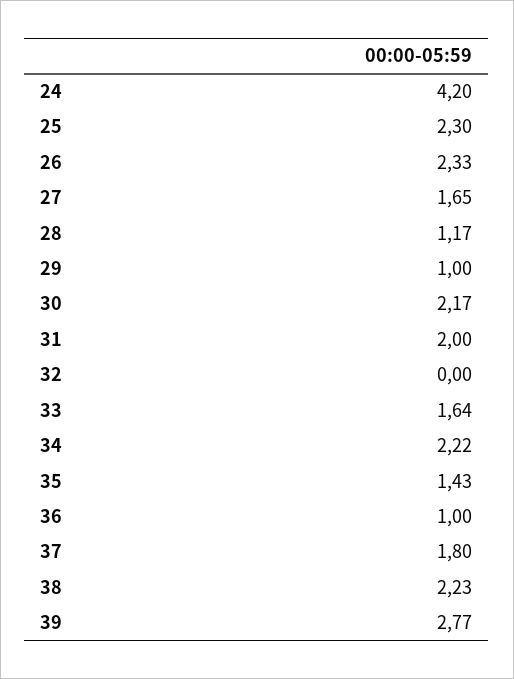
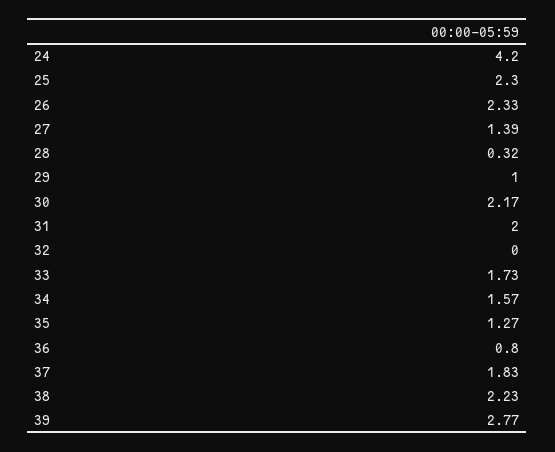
  {
    "24": 4.2,
    "25": 2.3,
    "26": 2.33,
-   "27": 1.65,
+   "27": 1.39,
-   "28": 1.17,
+   "28": 0.32,
    "29": 1,
    "30": 2.17,
    "31": 2,
    "32": 0,
-   "33": 1.64,
+   "33": 1.73,
-   "34": 2.22,
+   "34": 1.57,
-   "35": 1.43,
+   "35": 1.27,
-   "36": 1,
+   "36": 0.8,
-   "37": 1.8,
+   "37": 1.83,
    "38": 2.23,
    "39": 2.77
  }

